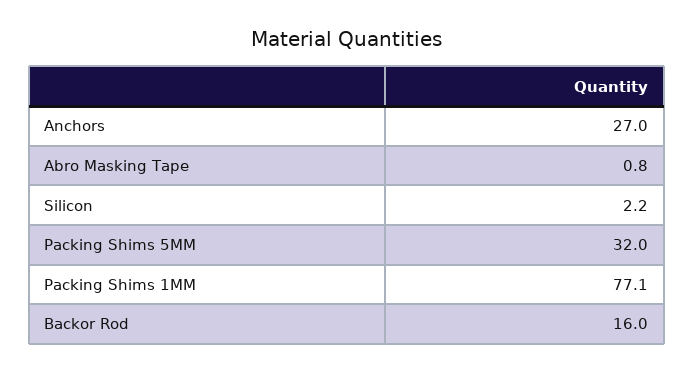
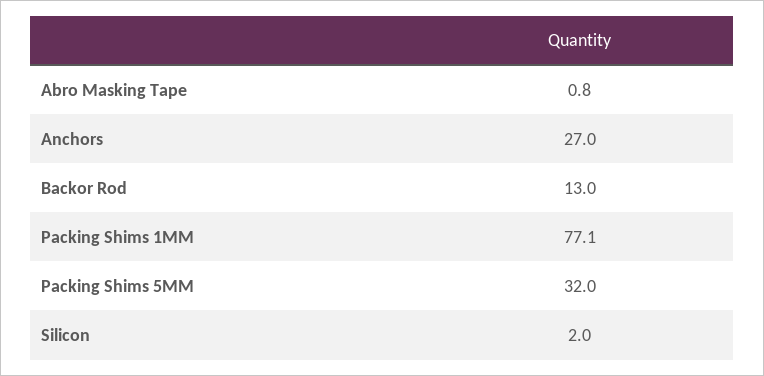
  {
    "Anchors": 27,
    "Abro Masking Tape": 0.8,
-   "Silicon": 2.2,
+   "Silicon": 2,
    "Packing Shims 5MM": 32,
    "Packing Shims 1MM": 77.1,
-   "Backor Rod": 16
+   "Backor Rod": 13
  }

